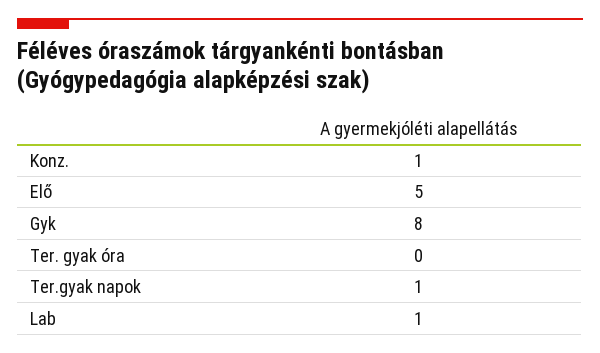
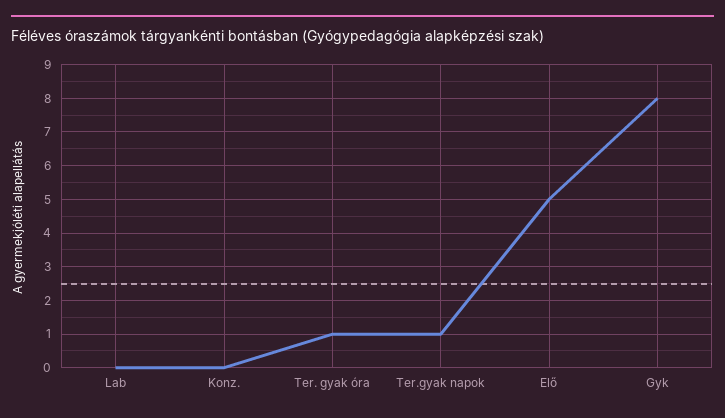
  {
-   "Konz.": 1,
+   "Konz.": 0,
    "Elő": 5,
    "Gyk": 8,
-   "Ter. gyak óra": 0,
+   "Ter. gyak óra": 1,
    "Ter.gyak napok": 1,
-   "Lab": 1
+   "Lab": 0
  }

